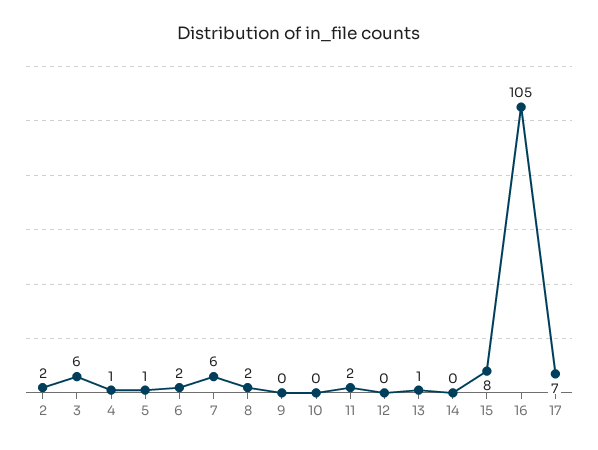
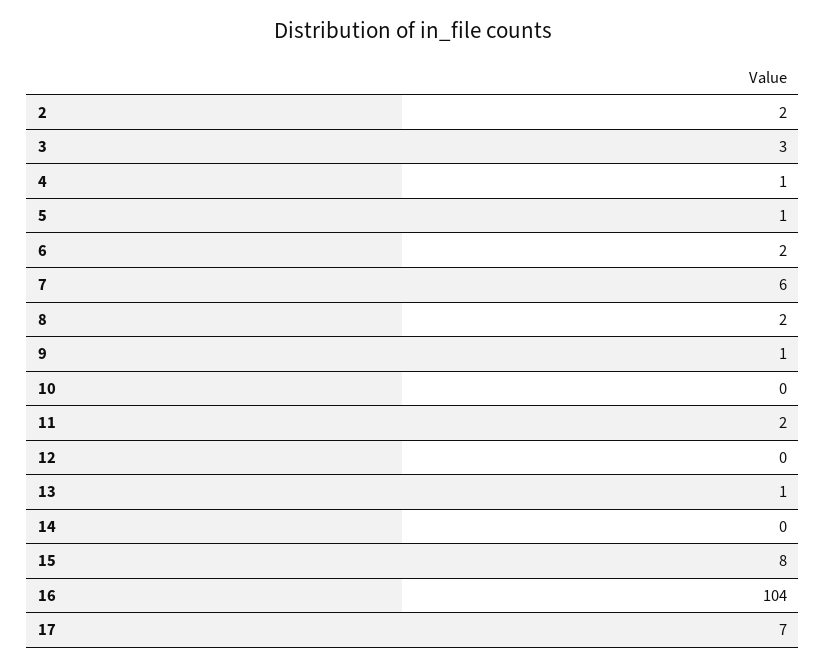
  {
    "2": 2,
-   "3": 6,
+   "3": 3,
    "4": 1,
    "5": 1,
    "6": 2,
    "7": 6,
    "8": 2,
-   "9": 0,
+   "9": 1,
    "10": 0,
    "11": 2,
    "12": 0,
    "13": 1,
    "14": 0,
    "15": 8,
-   "16": 105,
+   "16": 104,
    "17": 7
  }

